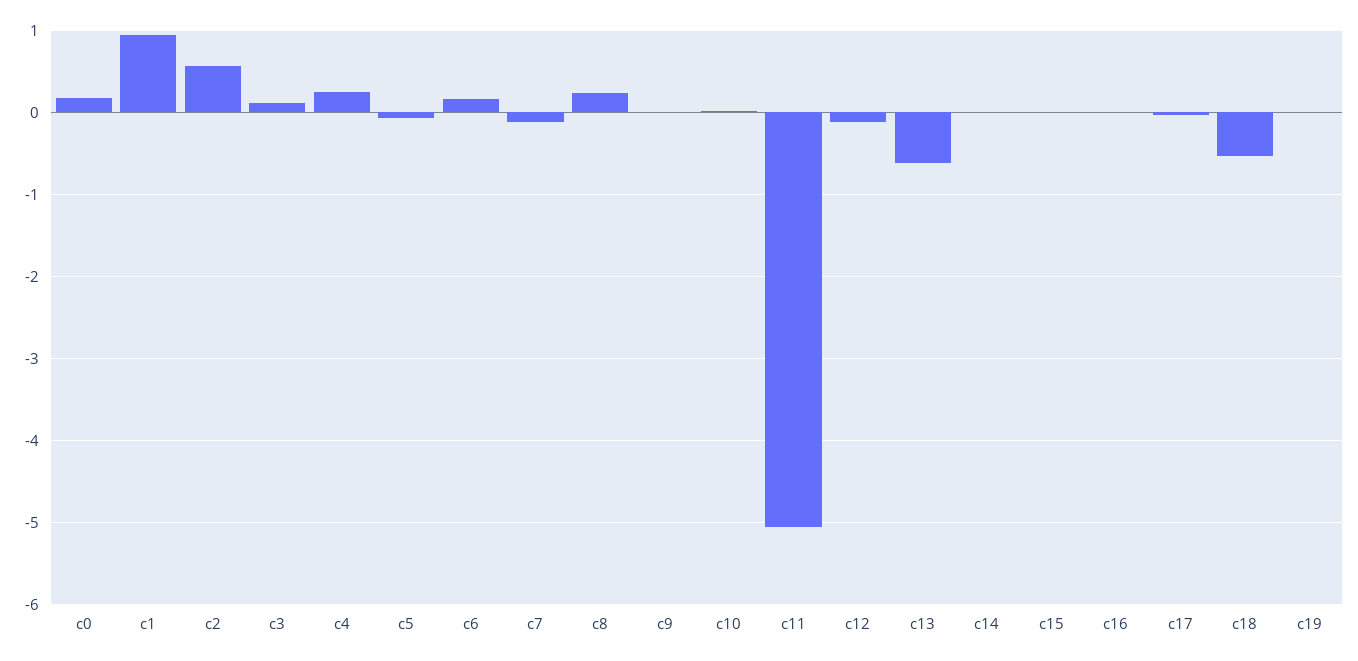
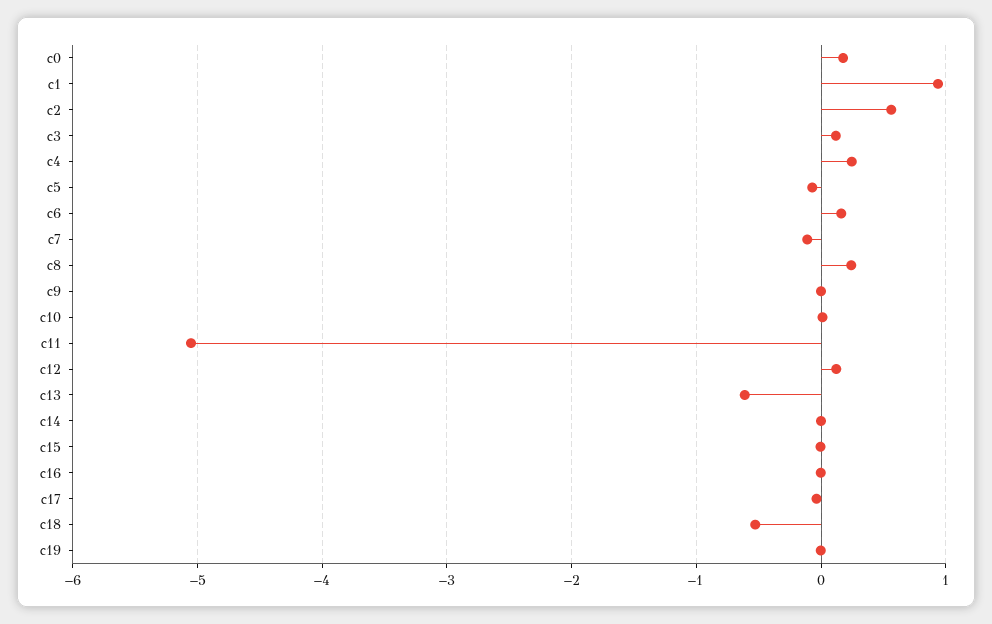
  {
    "c0": 0.2,
    "c1": 0.9,
    "c2": 0.6,
    "c3": 0.1,
    "c4": 0.2,
    "c5": -0.1,
    "c6": 0.2,
    "c7": -0.1,
    "c8": 0.2,
    "c9": 0,
    "c10": 0,
    "c11": -5.1,
-   "c12": -0.1,
+   "c12": 0.1,
    "c13": -0.6,
    "c14": 0,
    "c15": 0,
    "c16": 0,
    "c17": 0,
    "c18": -0.5,
    "c19": 0
  }

